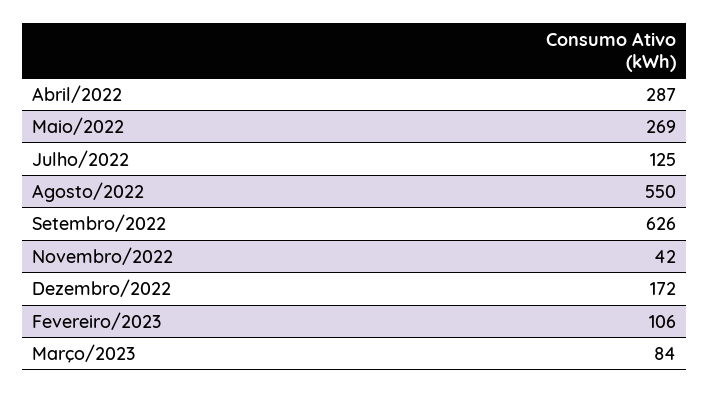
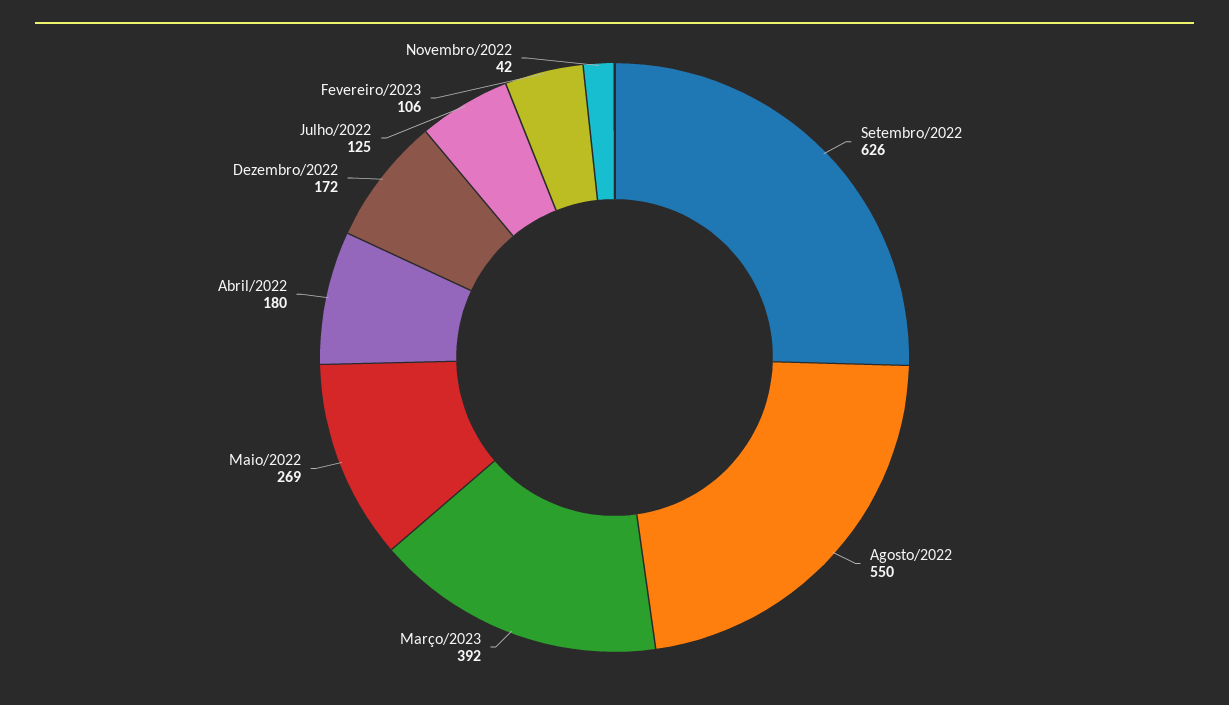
  {
-   "Abril/2022": 287,
+   "Abril/2022": 180,
    "Maio/2022": 269,
    "Julho/2022": 125,
    "Agosto/2022": 550,
    "Setembro/2022": 626,
    "Novembro/2022": 42,
    "Dezembro/2022": 172,
    "Fevereiro/2023": 106,
-   "Março/2023": 84
+   "Março/2023": 392
  }

